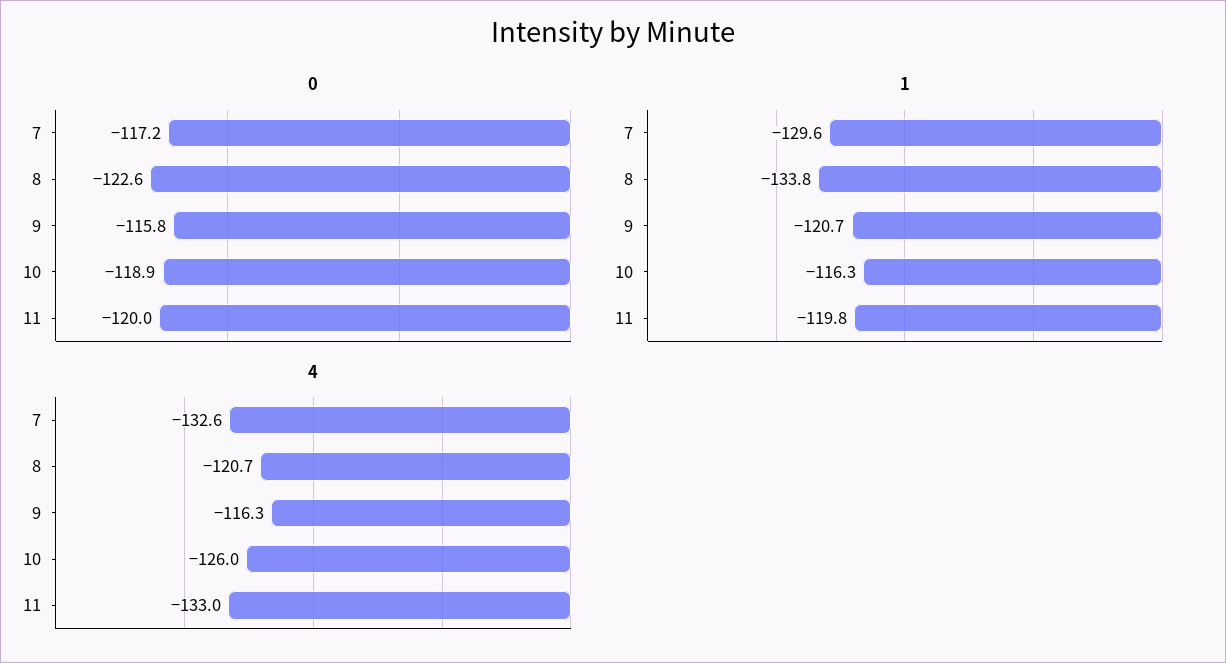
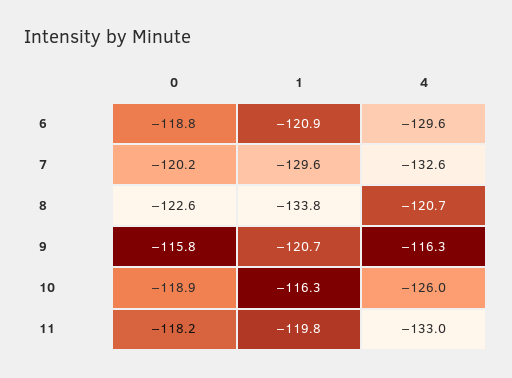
  {
    "0": {
-     "7": -117.2,
+     "7": -120.2,
      "8": -122.6,
      "9": -115.8,
      "10": -118.9,
-     "11": -120
+     "11": -118.2,
+     "6": -118.8
    },
    "1": {
      "7": -129.6,
      "8": -133.8,
      "9": -120.7,
      "10": -116.3,
-     "11": -119.8
+     "11": -119.8,
+     "6": -120.9
    },
    "4": {
      "7": -132.6,
      "8": -120.7,
      "9": -116.3,
      "10": -126,
-     "11": -133
+     "11": -133,
+     "6": -129.6
    }
  }

